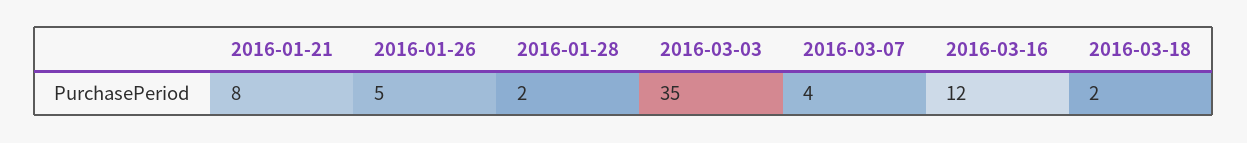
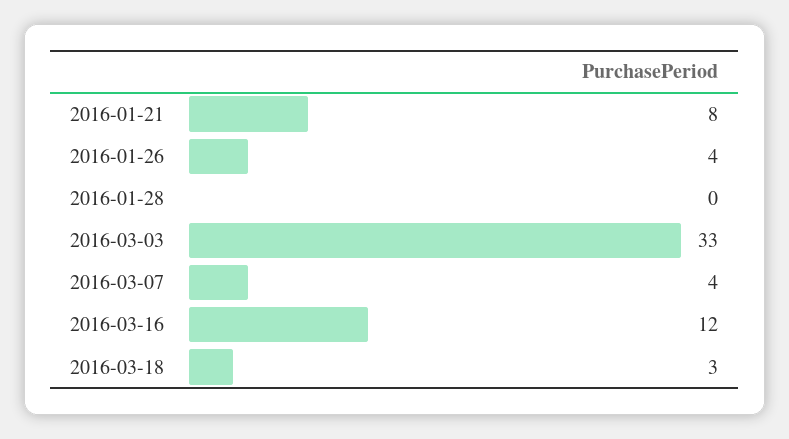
  {
    "2016-01-21": 8,
-   "2016-01-26": 5,
+   "2016-01-26": 4,
-   "2016-01-28": 2,
+   "2016-01-28": 0,
-   "2016-03-03": 35,
+   "2016-03-03": 33,
    "2016-03-07": 4,
    "2016-03-16": 12,
-   "2016-03-18": 2
+   "2016-03-18": 3
  }

